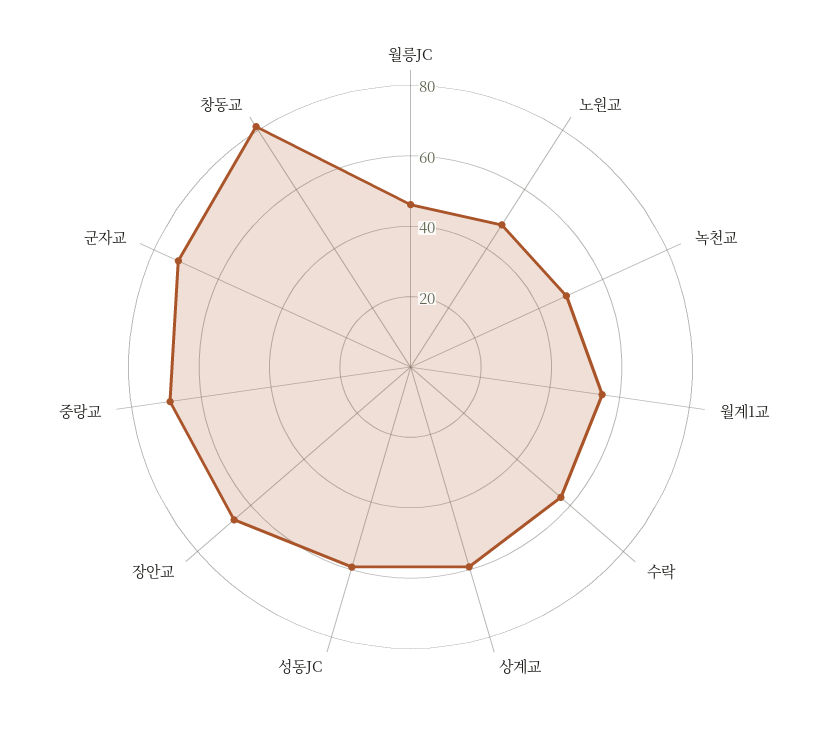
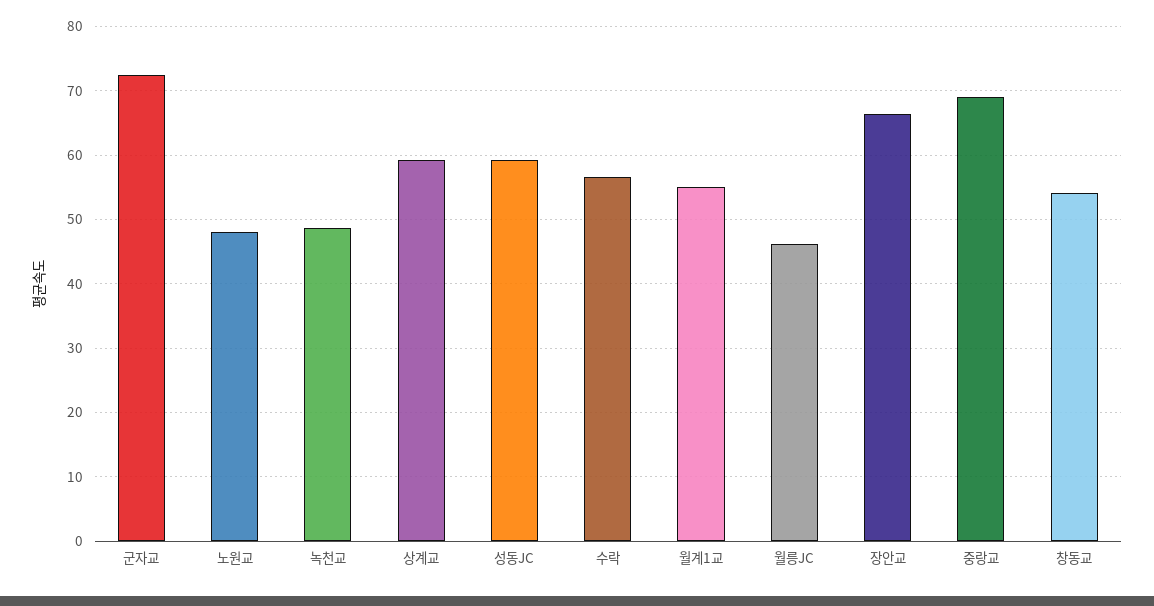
  {
    "월릉JC": 46,
    "노원교": 48,
    "녹천교": 49,
    "월계1교": 55,
    "수락": 57,
    "상계교": 59,
    "성동JC": 59,
    "장안교": 66,
    "중랑교": 69,
    "군자교": 72,
-   "창동교": 80
+   "창동교": 54
  }

